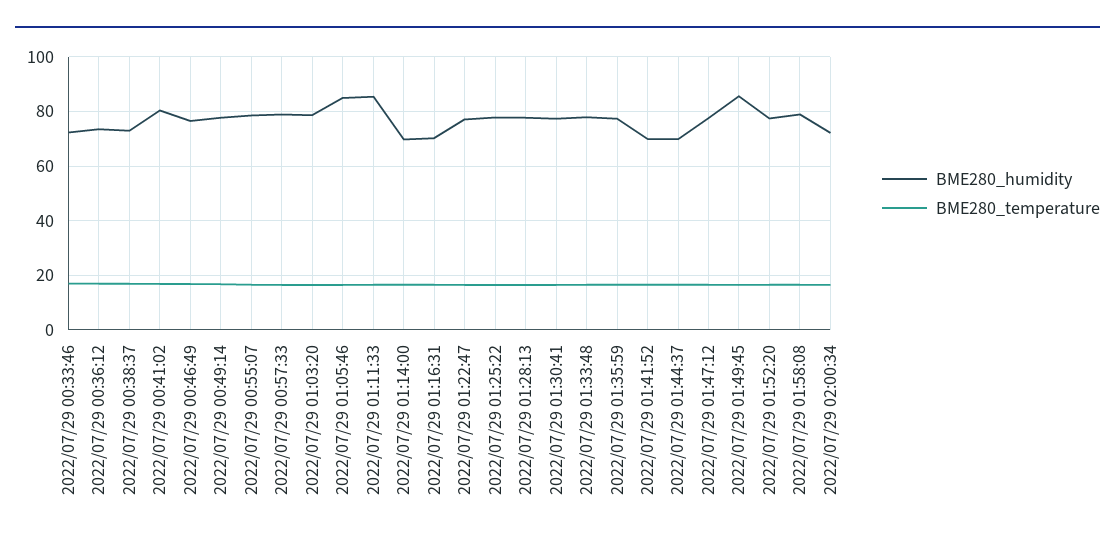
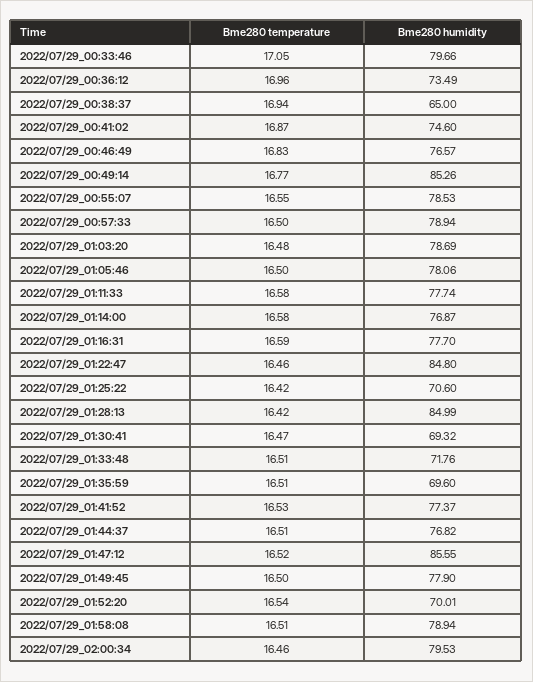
  {
    "BME280_humidity": {
-     "2022/07/29 00:33:46": 72.5,
+     "2022/07/29 00:33:46": 79.66,
      "2022/07/29 00:36:12": 73.49,
-     "2022/07/29 00:38:37": 72.5,
+     "2022/07/29 00:38:37": 65,
-     "2022/07/29 00:41:02": 80,
+     "2022/07/29 00:41:02": 74.6,
      "2022/07/29 00:46:49": 76.57,
-     "2022/07/29 00:49:14": 77.5,
+     "2022/07/29 00:49:14": 85.26,
      "2022/07/29 00:55:07": 78.53,
      "2022/07/29 00:57:33": 78.94,
      "2022/07/29 01:03:20": 78.69,
-     "2022/07/29 01:05:46": 85,
+     "2022/07/29 01:05:46": 78.06,
-     "2022/07/29 01:11:33": 85,
+     "2022/07/29 01:11:33": 77.74,
-     "2022/07/29 01:14:00": 70,
+     "2022/07/29 01:14:00": 76.87,
-     "2022/07/29 01:16:31": 70,
+     "2022/07/29 01:16:31": 77.7,
-     "2022/07/29 01:22:47": 77.5,
+     "2022/07/29 01:22:47": 84.8,
-     "2022/07/29 01:25:22": 77.5,
+     "2022/07/29 01:25:22": 70.6,
-     "2022/07/29 01:28:13": 77.5,
+     "2022/07/29 01:28:13": 84.99,
-     "2022/07/29 01:30:41": 77.5,
+     "2022/07/29 01:30:41": 69.32,
-     "2022/07/29 01:33:48": 77.5,
+     "2022/07/29 01:33:48": 71.76,
-     "2022/07/29 01:35:59": 77.5,
+     "2022/07/29 01:35:59": 69.6,
-     "2022/07/29 01:41:52": 70,
+     "2022/07/29 01:41:52": 77.37,
-     "2022/07/29 01:44:37": 70,
+     "2022/07/29 01:44:37": 76.82,
-     "2022/07/29 01:47:12": 77.5,
+     "2022/07/29 01:47:12": 85.55,
-     "2022/07/29 01:49:45": 85,
+     "2022/07/29 01:49:45": 77.9,
-     "2022/07/29 01:52:20": 77.5,
+     "2022/07/29 01:52:20": 70.01,
      "2022/07/29 01:58:08": 78.94,
-     "2022/07/29 02:00:34": 72.5
+     "2022/07/29 02:00:34": 79.53
    },
    "BME280_temperature": {
      "2022/07/29 00:33:46": 17.05,
      "2022/07/29 00:36:12": 16.96,
      "2022/07/29 00:38:37": 16.94,
      "2022/07/29 00:41:02": 16.87,
      "2022/07/29 00:46:49": 16.83,
      "2022/07/29 00:49:14": 16.77,
      "2022/07/29 00:55:07": 16.55,
      "2022/07/29 00:57:33": 16.5,
      "2022/07/29 01:03:20": 16.48,
      "2022/07/29 01:05:46": 16.5,
      "2022/07/29 01:11:33": 16.58,
      "2022/07/29 01:14:00": 16.58,
      "2022/07/29 01:16:31": 16.59,
      "2022/07/29 01:22:47": 16.46,
      "2022/07/29 01:25:22": 16.42,
      "2022/07/29 01:28:13": 16.42,
      "2022/07/29 01:30:41": 16.47,
      "2022/07/29 01:33:48": 16.51,
      "2022/07/29 01:35:59": 16.51,
      "2022/07/29 01:41:52": 16.53,
      "2022/07/29 01:44:37": 16.51,
      "2022/07/29 01:47:12": 16.52,
      "2022/07/29 01:49:45": 16.5,
      "2022/07/29 01:52:20": 16.54,
      "2022/07/29 01:58:08": 16.51,
      "2022/07/29 02:00:34": 16.46
    }
  }

